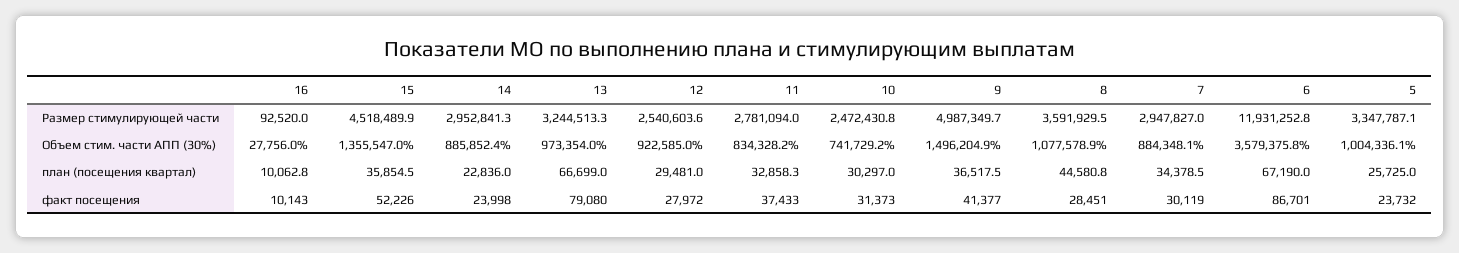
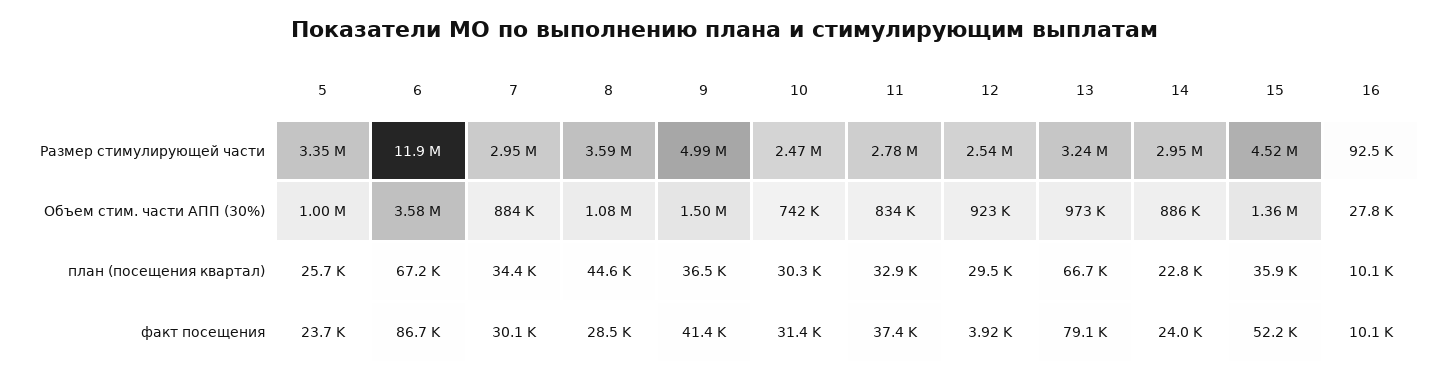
  {
    "16": {
      "Размер стимулирующей части": 92520,
      "Объем стим. части АПП (30%)": 27756,
      "план (посещения квартал)": 10062.8,
      "факт посещения": 10143
    },
    "15": {
      "Размер стимулирующей части": 4518489.9,
      "Объем стим. части АПП (30%)": 1355547,
      "план (посещения квартал)": 35854.5,
      "факт посещения": 52226
    },
    "14": {
      "Размер стимулирующей части": 2952841.3,
      "Объем стим. части АПП (30%)": 885852.4,
      "план (посещения квартал)": 22836,
      "факт посещения": 23998
    },
    "13": {
      "Размер стимулирующей части": 3244513.3,
      "Объем стим. части АПП (30%)": 973354,
      "план (посещения квартал)": 66699,
      "факт посещения": 79080
    },
    "12": {
      "Размер стимулирующей части": 2540603.6,
      "Объем стим. части АПП (30%)": 922585,
      "план (посещения квартал)": 29481,
-     "факт посещения": 27972
+     "факт посещения": 3920
    },
    "11": {
      "Размер стимулирующей части": 2781094,
      "Объем стим. части АПП (30%)": 834328.2,
      "план (посещения квартал)": 32858.3,
      "факт посещения": 37433
    },
    "10": {
      "Размер стимулирующей части": 2472430.8,
      "Объем стим. части АПП (30%)": 741729.2,
      "план (посещения квартал)": 30297,
      "факт посещения": 31373
    },
    "9": {
      "Размер стимулирующей части": 4987349.7,
      "Объем стим. части АПП (30%)": 1496204.9,
      "план (посещения квартал)": 36517.5,
      "факт посещения": 41377
    },
    "8": {
      "Размер стимулирующей части": 3591929.5,
      "Объем стим. части АПП (30%)": 1077578.9,
      "план (посещения квартал)": 44580.8,
      "факт посещения": 28451
    },
    "7": {
      "Размер стимулирующей части": 2947827,
      "Объем стим. части АПП (30%)": 884348.1,
      "план (посещения квартал)": 34378.5,
      "факт посещения": 30119
    },
    "6": {
      "Размер стимулирующей части": 11931252.8,
      "Объем стим. части АПП (30%)": 3579375.8,
      "план (посещения квартал)": 67190,
      "факт посещения": 86701
    },
    "5": {
      "Размер стимулирующей части": 3347787.1,
      "Объем стим. части АПП (30%)": 1004336.1,
      "план (посещения квартал)": 25725,
      "факт посещения": 23732
    }
  }

